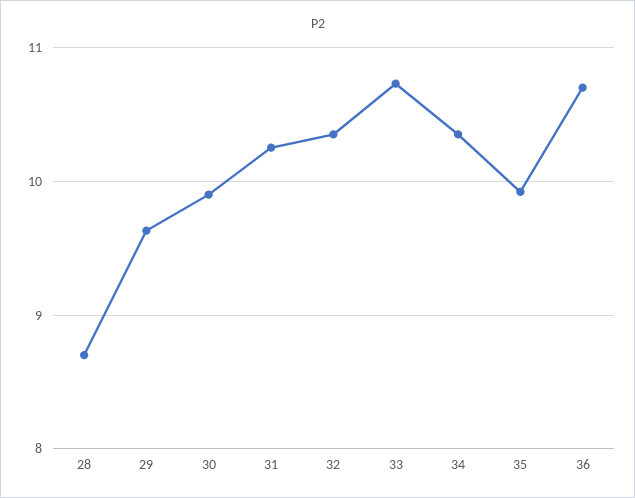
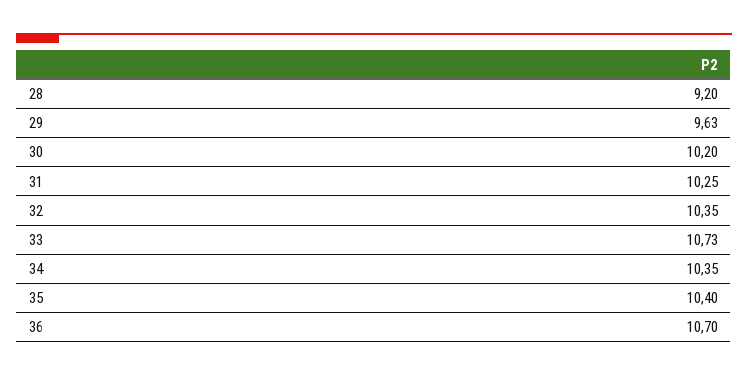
  {
-   "28": 8.7,
+   "28": 9.2,
    "29": 9.63,
-   "30": 9.9,
+   "30": 10.2,
    "31": 10.25,
    "32": 10.35,
    "33": 10.73,
    "34": 10.35,
-   "35": 9.9,
+   "35": 10.4,
    "36": 10.7
  }

